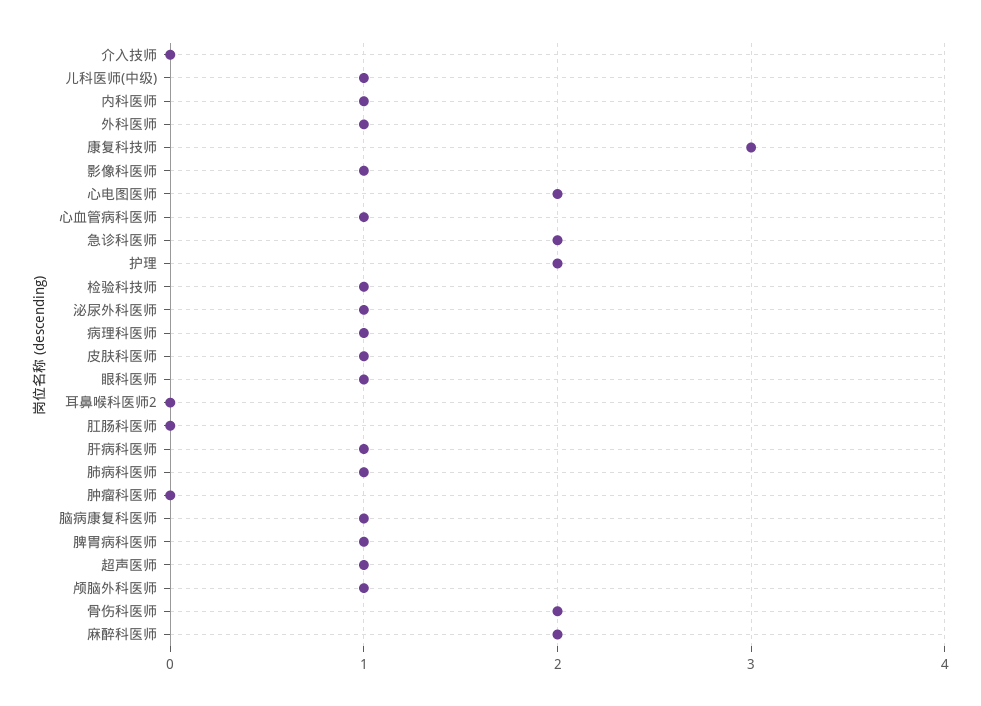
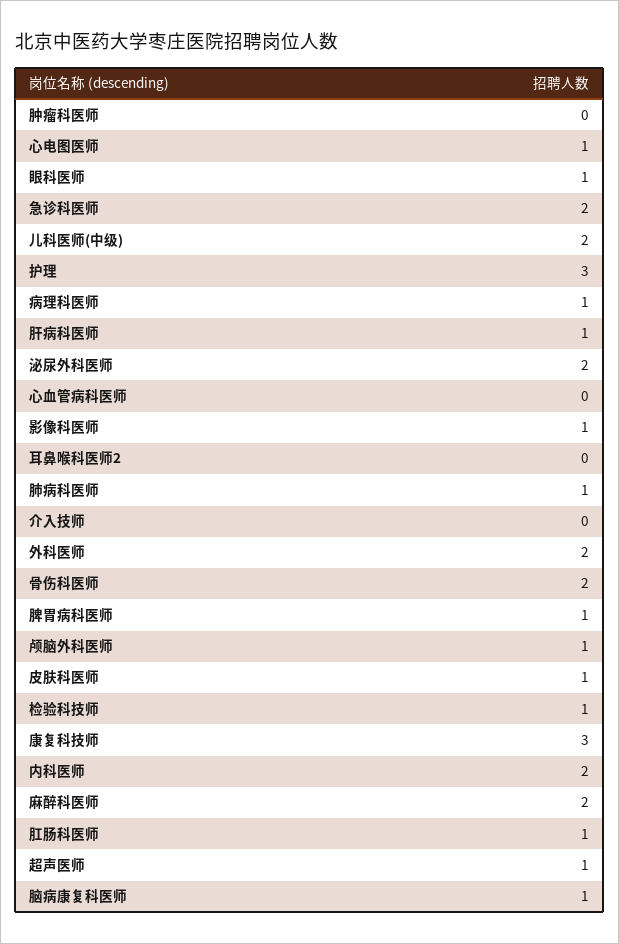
  {
    "介入技师": 0,
-   "儿科医师(中级)": 1,
+   "儿科医师(中级)": 2,
-   "内科医师": 1,
+   "内科医师": 2,
-   "外科医师": 1,
+   "外科医师": 2,
    "康复科技师": 3,
    "影像科医师": 1,
-   "心电图医师": 2,
+   "心电图医师": 1,
-   "心血管病科医师": 1,
+   "心血管病科医师": 0,
    "急诊科医师": 2,
-   "护理": 2,
+   "护理": 3,
    "检验科技师": 1,
-   "泌尿外科医师": 1,
+   "泌尿外科医师": 2,
    "病理科医师": 1,
    "皮肤科医师": 1,
    "眼科医师": 1,
    "耳鼻喉科医师2": 0,
-   "肛肠科医师": 0,
+   "肛肠科医师": 1,
    "肝病科医师": 1,
    "肺病科医师": 1,
    "肿瘤科医师": 0,
    "脑病康复科医师": 1,
    "脾胃病科医师": 1,
    "超声医师": 1,
    "颅脑外科医师": 1,
    "骨伤科医师": 2,
    "麻醉科医师": 2
  }

